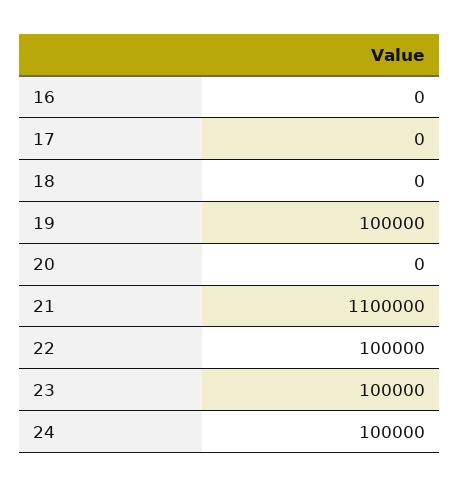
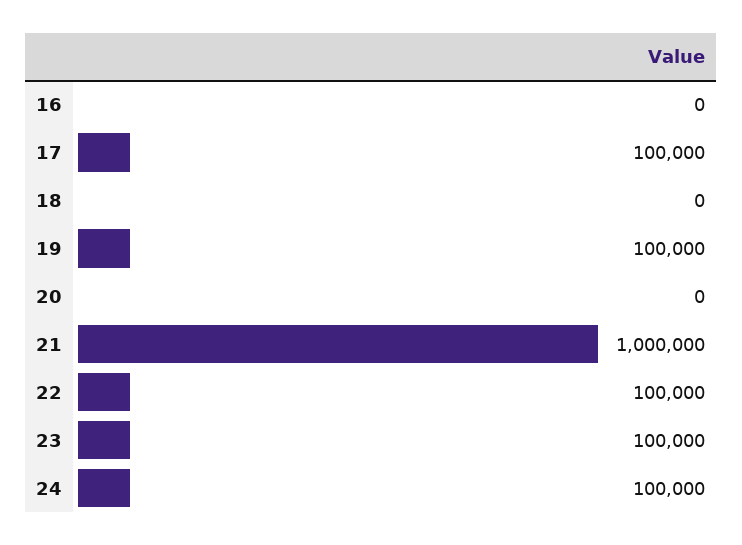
  {
    "16": 0,
-   "17": 0,
+   "17": 100000,
    "18": 0,
    "19": 100000,
    "20": 0,
-   "21": 1100000,
+   "21": 1000000,
    "22": 100000,
    "23": 100000,
    "24": 100000
  }

